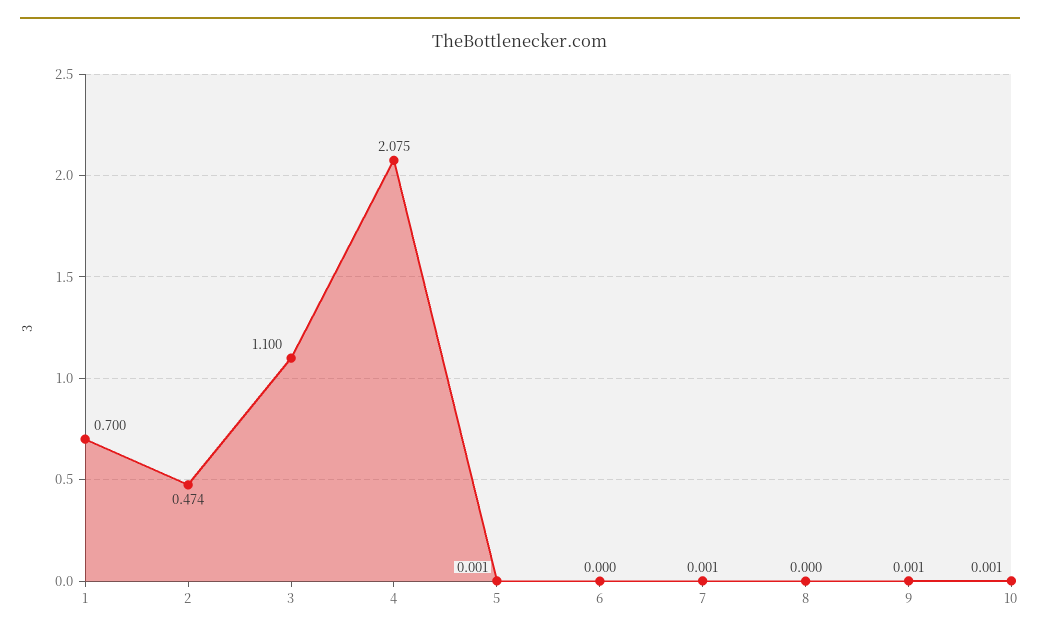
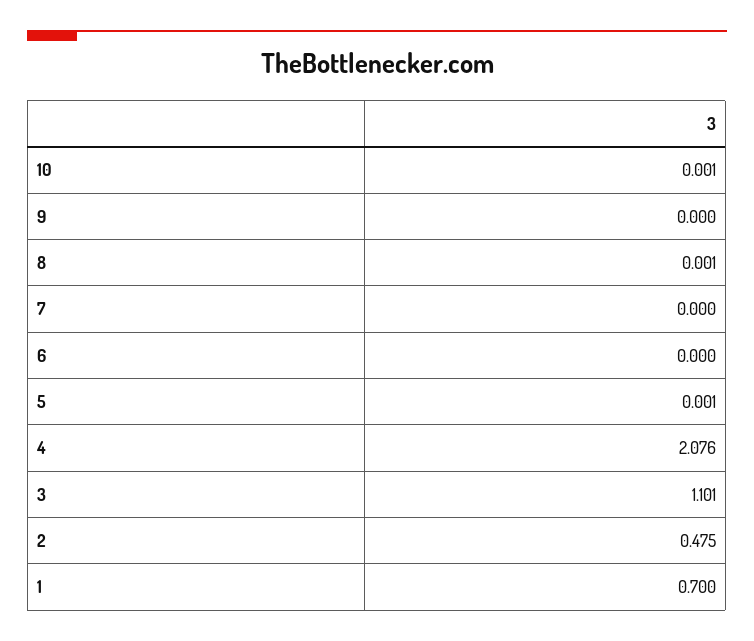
  {
    "1": 0.7,
-   "2": 0.474,
+   "2": 0.475,
-   "3": 1.1,
+   "3": 1.101,
-   "4": 2.075,
+   "4": 2.076,
    "5": 0.001,
    "6": 0,
-   "7": 0.001,
+   "7": 0,
-   "8": 0,
+   "8": 0.001,
-   "9": 0.001,
+   "9": 0,
    "10": 0.001
  }

